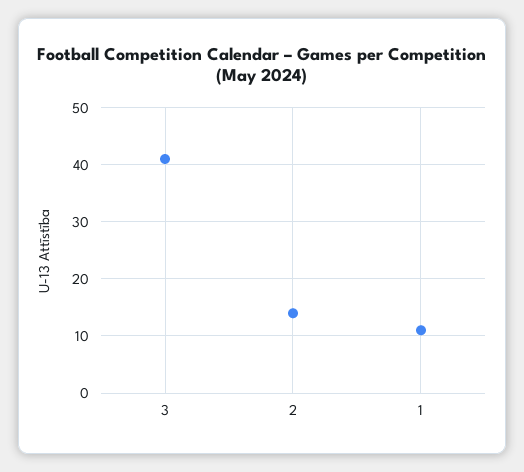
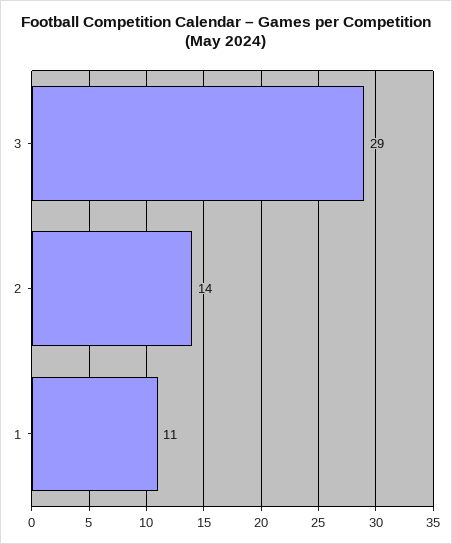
  {
-   "3": 40,
+   "3": 29,
    "2": 14,
    "1": 11
  }

